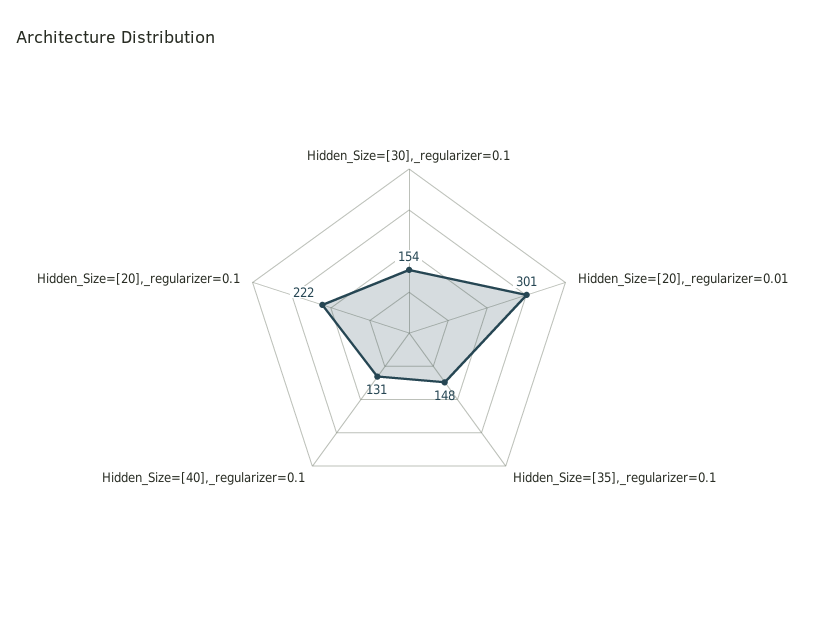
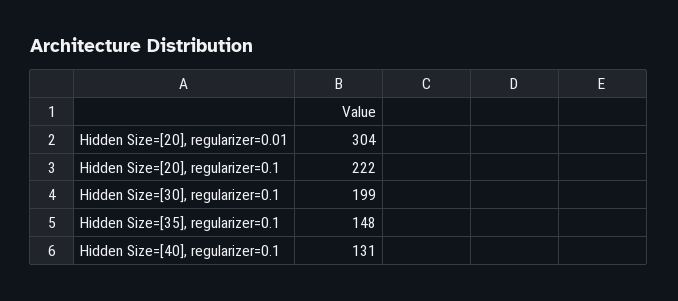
  {
-   "Hidden_Size=[30],_regularizer=0.1": 154,
+   "Hidden_Size=[30],_regularizer=0.1": 199,
-   "Hidden_Size=[20],_regularizer=0.01": 301,
+   "Hidden_Size=[20],_regularizer=0.01": 304,
    "Hidden_Size=[35],_regularizer=0.1": 148,
    "Hidden_Size=[40],_regularizer=0.1": 131,
    "Hidden_Size=[20],_regularizer=0.1": 222
  }

